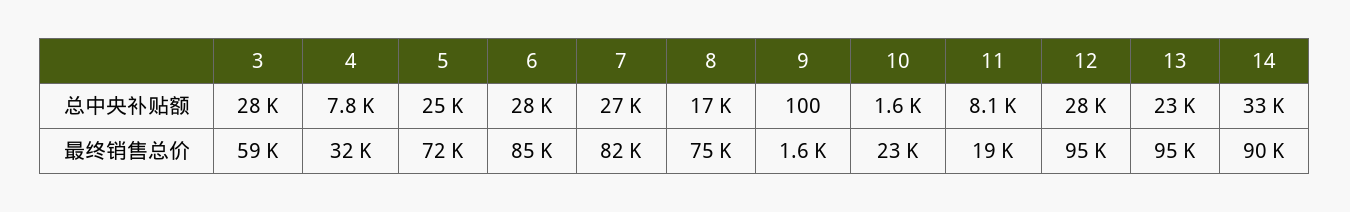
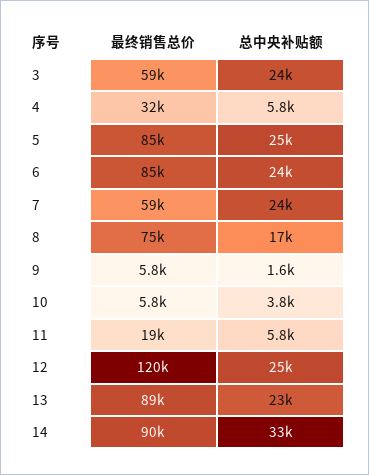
  {
    "3": {
-     "总中央补贴额": 28000,
+     "总中央补贴额": 24000,
      "最终销售总价": 59000
    },
    "4": {
-     "总中央补贴额": 7800,
+     "总中央补贴额": 5800,
      "最终销售总价": 32000
    },
    "5": {
      "总中央补贴额": 25000,
-     "最终销售总价": 72000
+     "最终销售总价": 85000
    },
    "6": {
-     "总中央补贴额": 28000,
+     "总中央补贴额": 24000,
      "最终销售总价": 85000
    },
    "7": {
-     "总中央补贴额": 27000,
+     "总中央补贴额": 24000,
-     "最终销售总价": 82000
+     "最终销售总价": 59000
    },
    "8": {
      "总中央补贴额": 17000,
      "最终销售总价": 75000
    },
    "9": {
-     "总中央补贴额": 100,
+     "总中央补贴额": 1600,
-     "最终销售总价": 1600
+     "最终销售总价": 5800
    },
    "10": {
-     "总中央补贴额": 1600,
+     "总中央补贴额": 3800,
-     "最终销售总价": 23000
+     "最终销售总价": 5800
    },
    "11": {
-     "总中央补贴额": 8100,
+     "总中央补贴额": 5800,
      "最终销售总价": 19000
    },
    "12": {
-     "总中央补贴额": 28000,
+     "总中央补贴额": 25000,
-     "最终销售总价": 95000
+     "最终销售总价": 120000
    },
    "13": {
      "总中央补贴额": 23000,
-     "最终销售总价": 95000
+     "最终销售总价": 89000
    },
    "14": {
      "总中央补贴额": 33000,
      "最终销售总价": 90000
    }
  }

